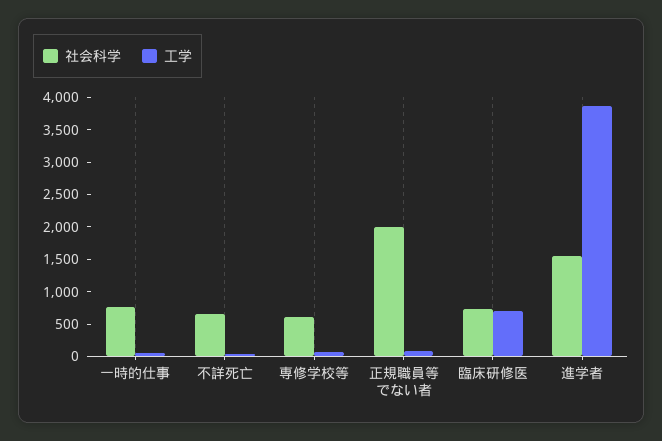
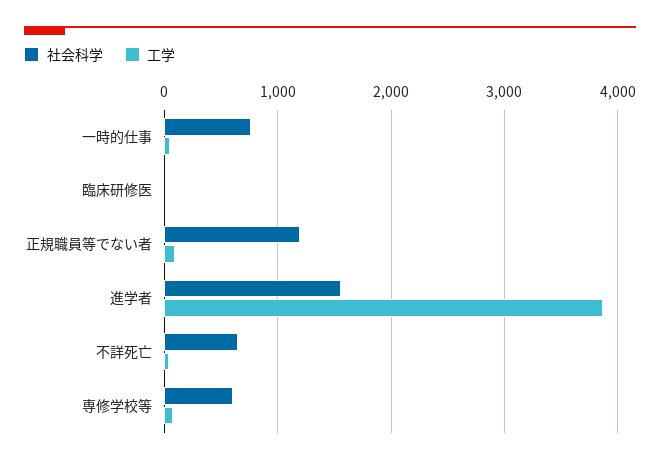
  {
    "社会科学": {
      "一時的仕事": 800,
      "不詳死亡": 700,
      "専修学校等": 600,
-     "正規職員等でない者": 2000,
+     "正規職員等でない者": 1200,
-     "臨床研修医": 750,
+     "臨床研修医": 0,
      "進学者": 1600
    },
    "工学": {
      "一時的仕事": 100,
      "不詳死亡": 0,
      "専修学校等": 100,
      "正規職員等でない者": 100,
-     "臨床研修医": 750,
+     "臨床研修医": 0,
      "進学者": 3900
    }
  }

